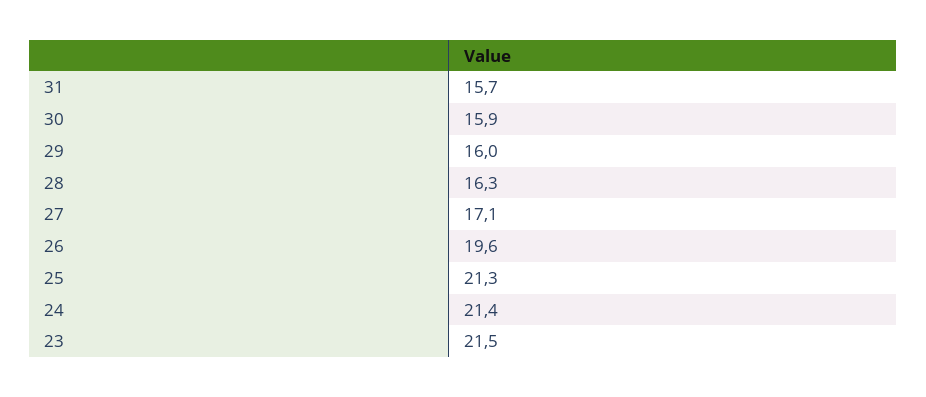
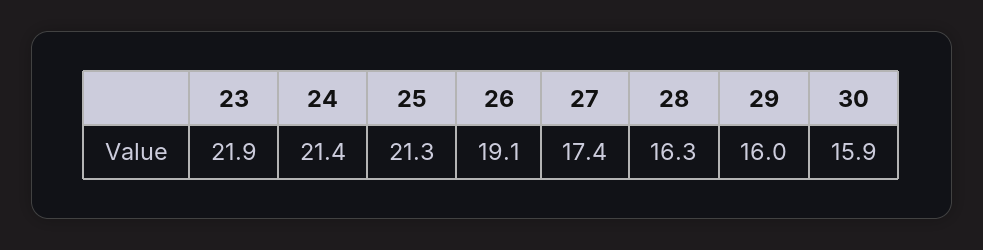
  {
-   "31": 15.7,
    "30": 15.9,
    "29": 16,
    "28": 16.3,
-   "27": 17.1,
+   "27": 17.4,
-   "26": 19.6,
+   "26": 19.1,
    "25": 21.3,
    "24": 21.4,
-   "23": 21.5
+   "23": 21.9
  }

